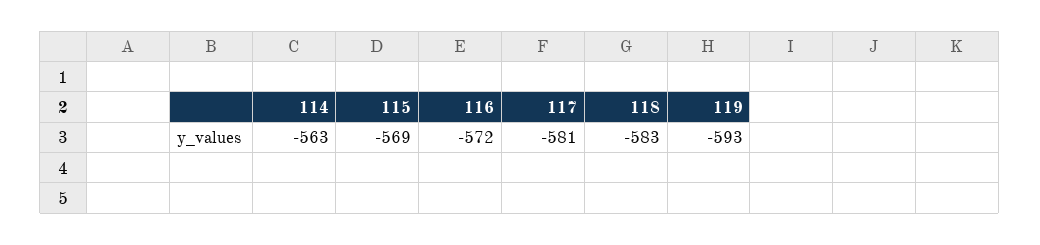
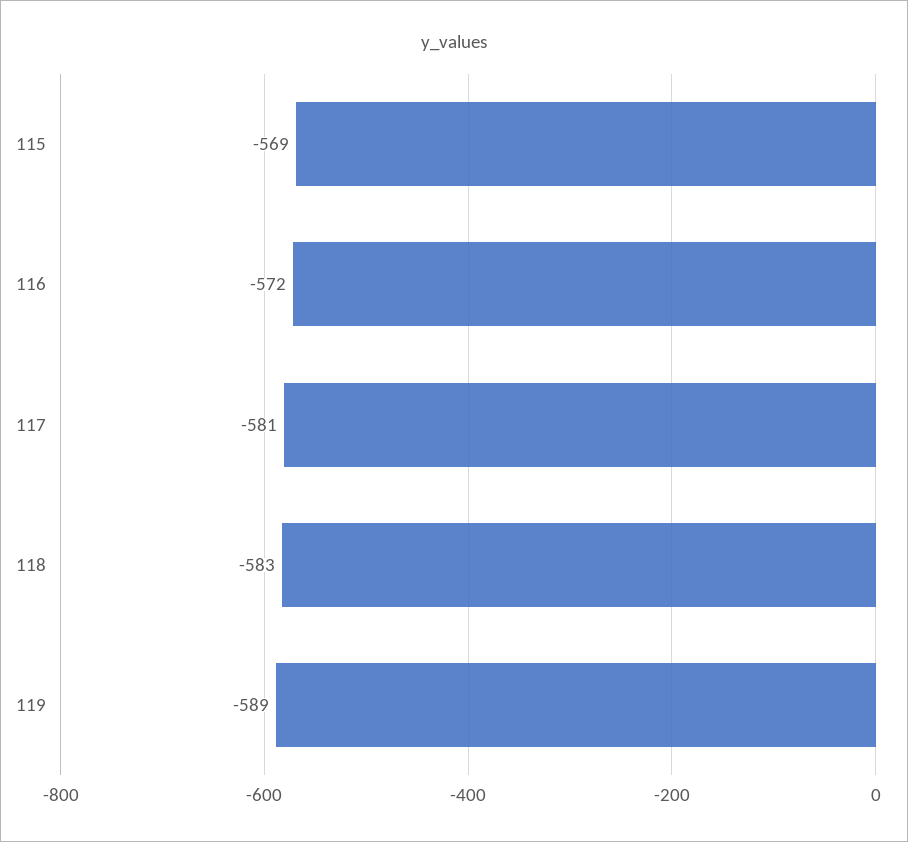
  {
-   "114": -563,
    "115": -569,
    "116": -572,
    "117": -581,
    "118": -583,
-   "119": -593
+   "119": -589
  }

